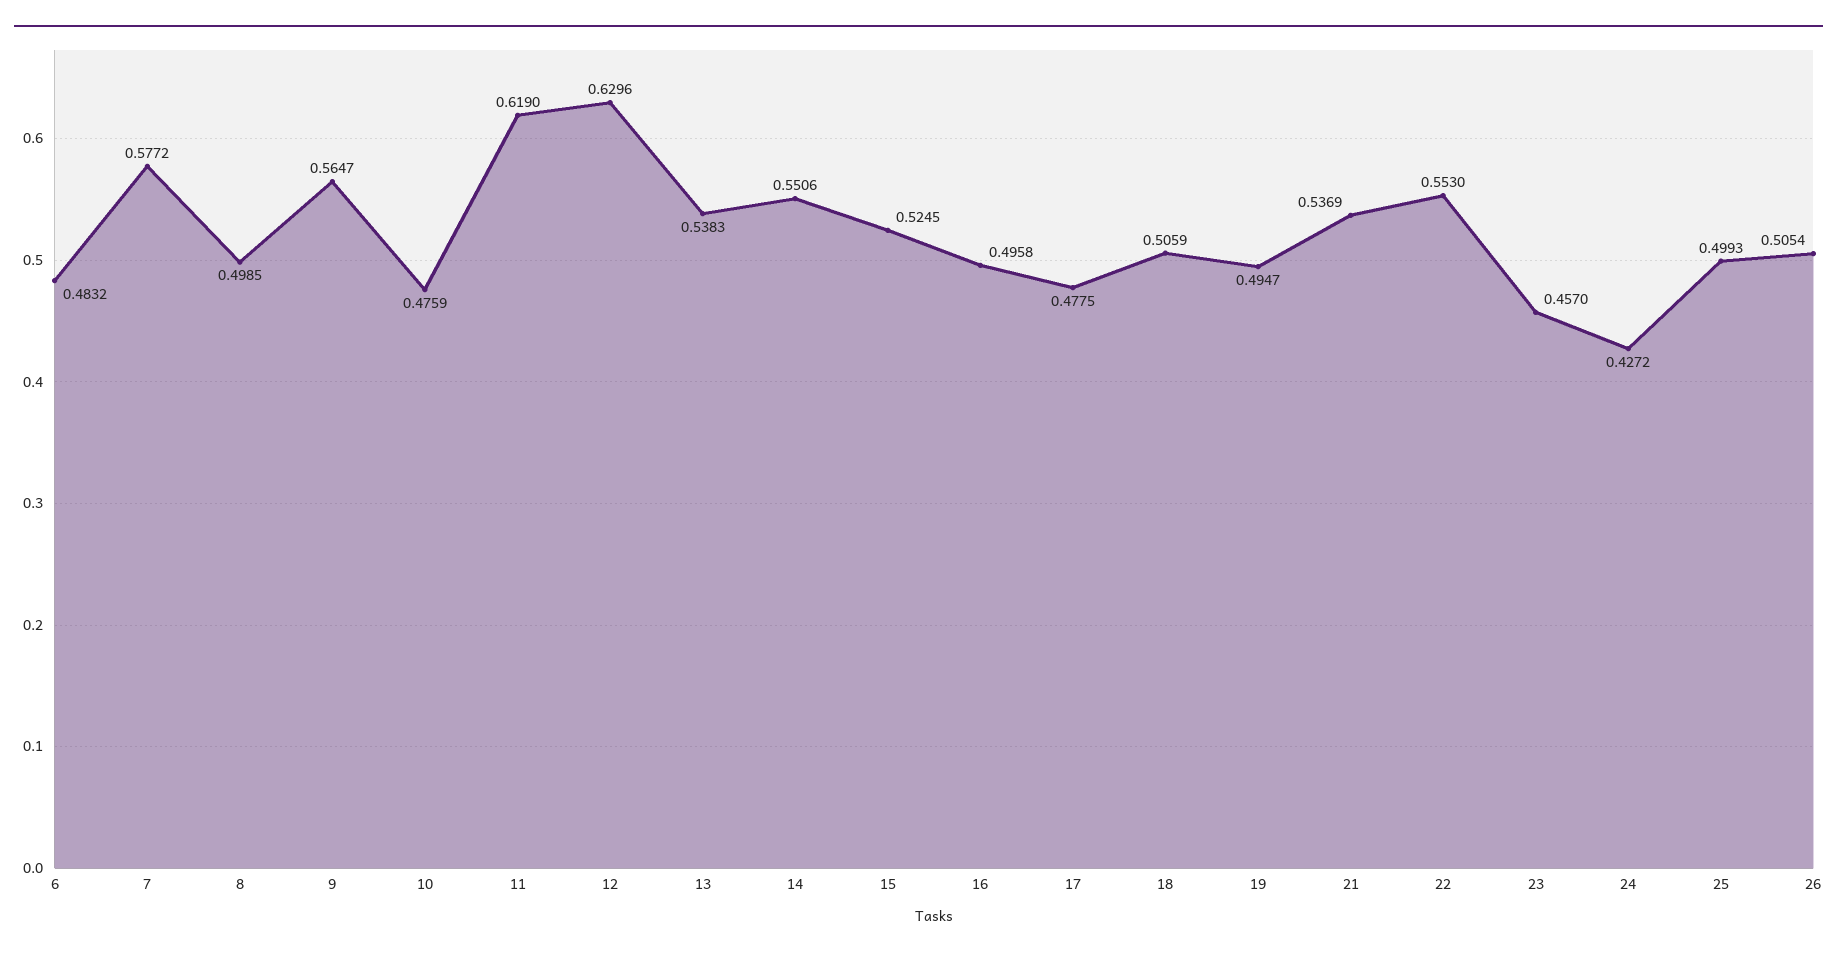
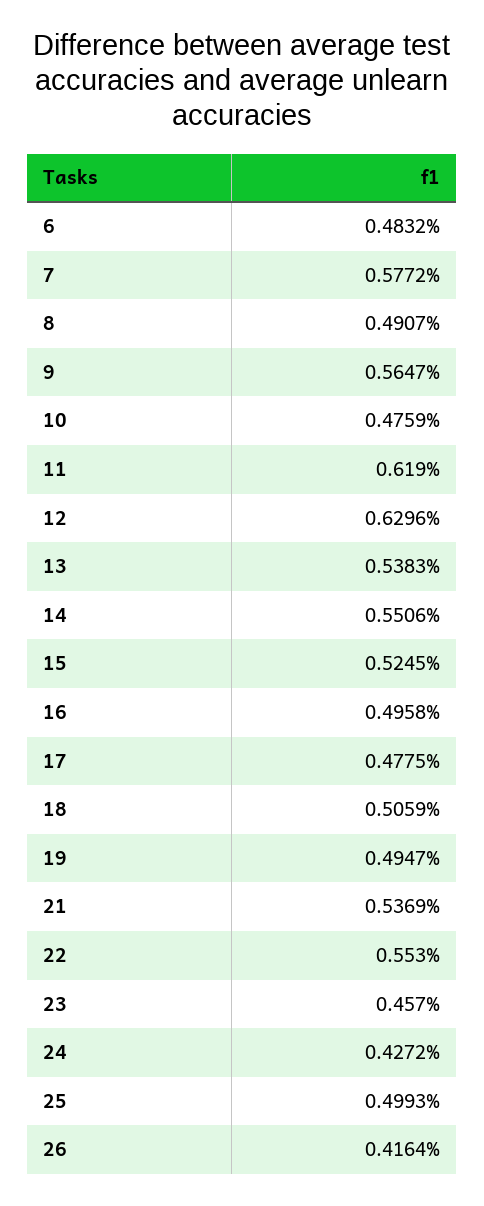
  {
    "6": 0.4832,
    "7": 0.5772,
-   "8": 0.4985,
+   "8": 0.4907,
    "9": 0.5647,
    "10": 0.4759,
    "11": 0.619,
    "12": 0.6296,
    "13": 0.5383,
    "14": 0.5506,
    "15": 0.5245,
    "16": 0.4958,
    "17": 0.4775,
    "18": 0.5059,
    "19": 0.4947,
    "21": 0.5369,
    "22": 0.553,
    "23": 0.457,
    "24": 0.4272,
    "25": 0.4993,
-   "26": 0.5054
+   "26": 0.4164
  }

